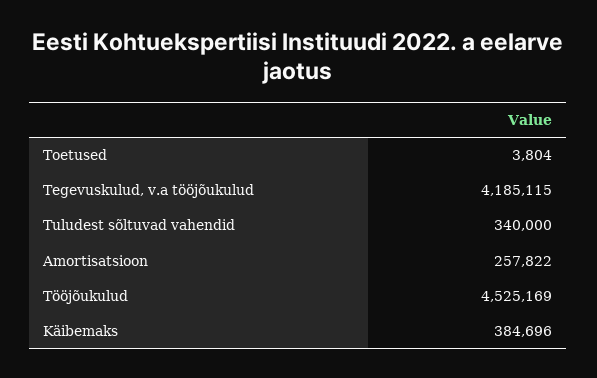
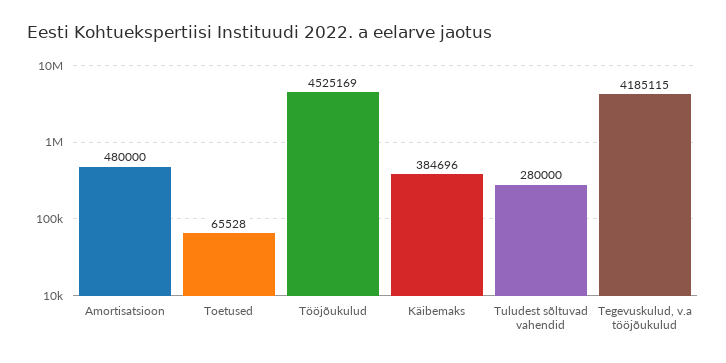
  {
-   "Toetused": 3804,
+   "Toetused": 65528,
    "Tegevuskulud, v.a tööjõukulud": 4185115,
-   "Tuludest sõltuvad vahendid": 340000,
+   "Tuludest sõltuvad vahendid": 280000,
-   "Amortisatsioon": 257822,
+   "Amortisatsioon": 480000,
    "Tööjõukulud": 4525169,
    "Käibemaks": 384696
  }

